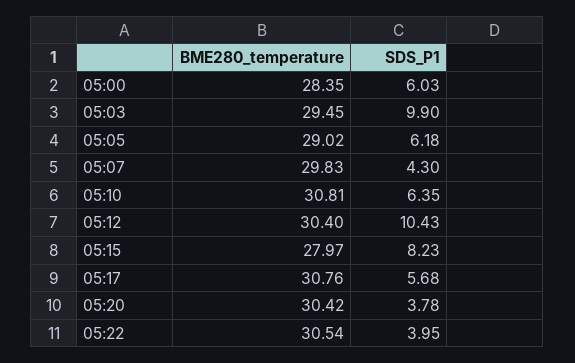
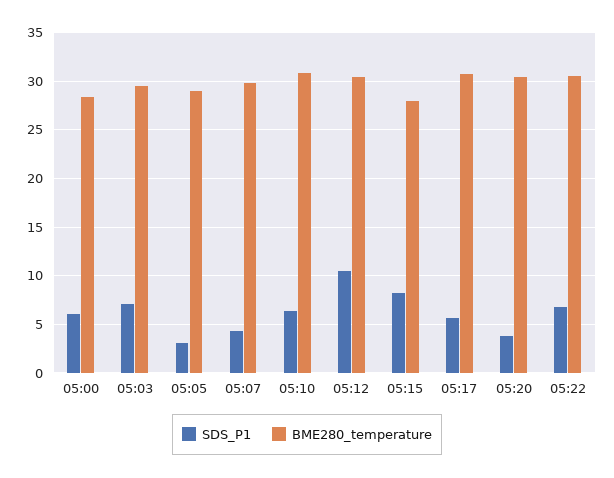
  {
    "BME280_temperature": {
      "05:00": 28.35,
      "05:03": 29.45,
      "05:05": 29.02,
      "05:07": 29.83,
      "05:10": 30.81,
      "05:12": 30.4,
      "05:15": 27.97,
      "05:17": 30.76,
      "05:20": 30.42,
      "05:22": 30.54
    },
    "SDS_P1": {
      "05:00": 6.03,
-     "05:03": 9.9,
+     "05:03": 7,
-     "05:05": 6.18,
+     "05:05": 3,
      "05:07": 4.3,
      "05:10": 6.35,
      "05:12": 10.43,
      "05:15": 8.23,
      "05:17": 5.68,
      "05:20": 3.78,
-     "05:22": 3.95
+     "05:22": 7
    }
  }

